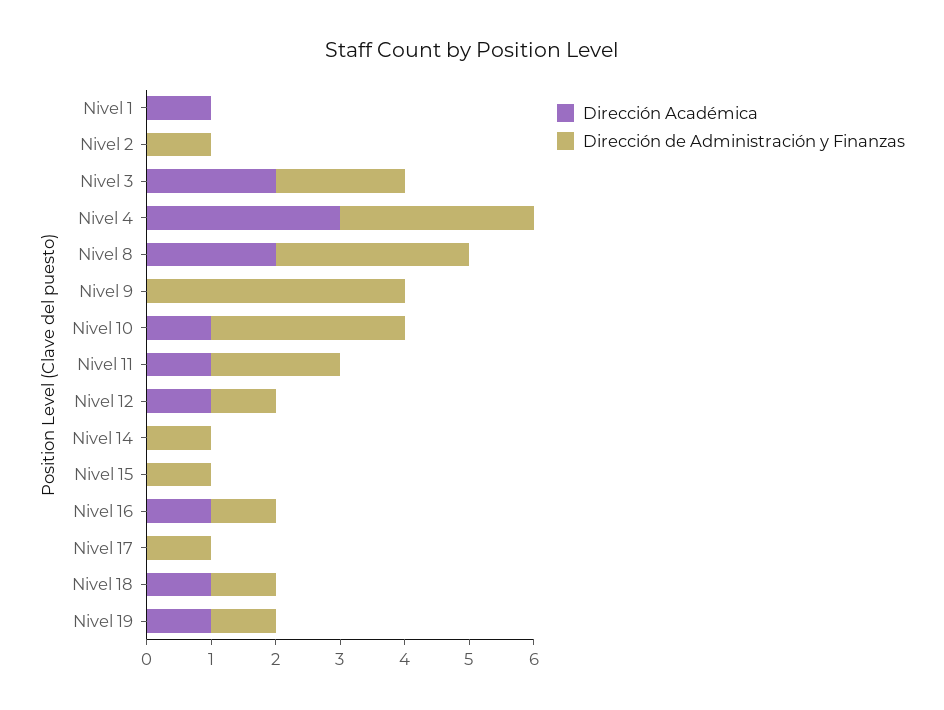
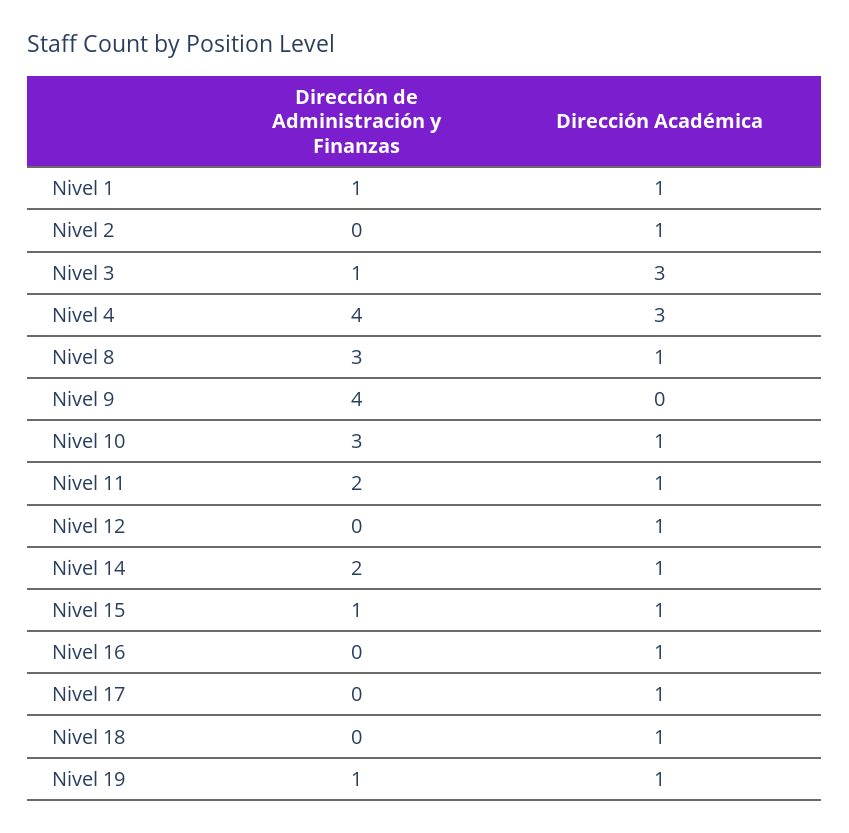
  {
    "Dirección Académica": {
      "Nivel 1": 1,
-     "Nivel 2": 0,
+     "Nivel 2": 1,
-     "Nivel 3": 2,
+     "Nivel 3": 3,
      "Nivel 4": 3,
-     "Nivel 8": 2,
+     "Nivel 8": 1,
      "Nivel 9": 0,
      "Nivel 10": 1,
      "Nivel 11": 1,
      "Nivel 12": 1,
-     "Nivel 14": 0,
+     "Nivel 14": 1,
-     "Nivel 15": 0,
+     "Nivel 15": 1,
      "Nivel 16": 1,
-     "Nivel 17": 0,
+     "Nivel 17": 1,
      "Nivel 18": 1,
      "Nivel 19": 1
    },
    "Dirección de Administración y Finanzas": {
-     "Nivel 1": 0,
+     "Nivel 1": 1,
-     "Nivel 2": 1,
+     "Nivel 2": 0,
-     "Nivel 3": 2,
+     "Nivel 3": 1,
-     "Nivel 4": 3,
+     "Nivel 4": 4,
      "Nivel 8": 3,
      "Nivel 9": 4,
      "Nivel 10": 3,
      "Nivel 11": 2,
-     "Nivel 12": 1,
+     "Nivel 12": 0,
-     "Nivel 14": 1,
+     "Nivel 14": 2,
      "Nivel 15": 1,
-     "Nivel 16": 1,
+     "Nivel 16": 0,
-     "Nivel 17": 1,
+     "Nivel 17": 0,
-     "Nivel 18": 1,
+     "Nivel 18": 0,
      "Nivel 19": 1
    }
  }

